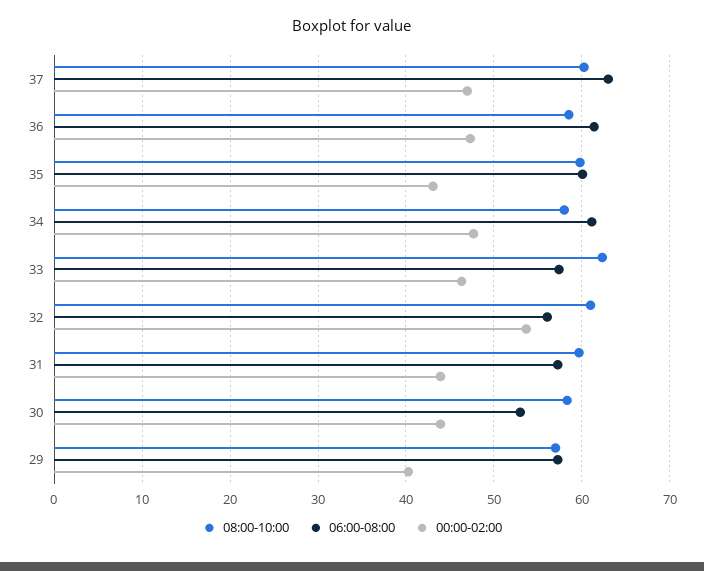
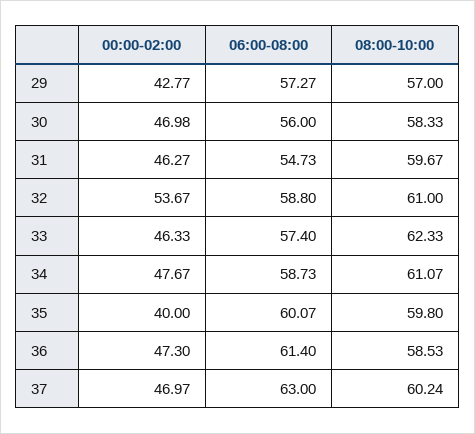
  {
    "08:00-10:00": {
      "37": 60.24,
      "36": 58.53,
      "35": 59.8,
-     "34": 58,
+     "34": 61.07,
      "33": 62.33,
      "32": 61,
      "31": 59.67,
      "30": 58.33,
      "29": 57
    },
    "06:00-08:00": {
      "37": 63,
      "36": 61.4,
      "35": 60.07,
-     "34": 61,
+     "34": 58.73,
      "33": 57.4,
-     "32": 56,
+     "32": 58.8,
-     "31": 57,
+     "31": 54.73,
-     "30": 53,
+     "30": 56,
      "29": 57.27
    },
    "00:00-02:00": {
      "37": 46.97,
      "36": 47.3,
-     "35": 43,
+     "35": 40,
      "34": 47.67,
      "33": 46.33,
      "32": 53.67,
-     "31": 44,
+     "31": 46.27,
-     "30": 44,
+     "30": 46.98,
-     "29": 40
+     "29": 42.77
    }
  }

